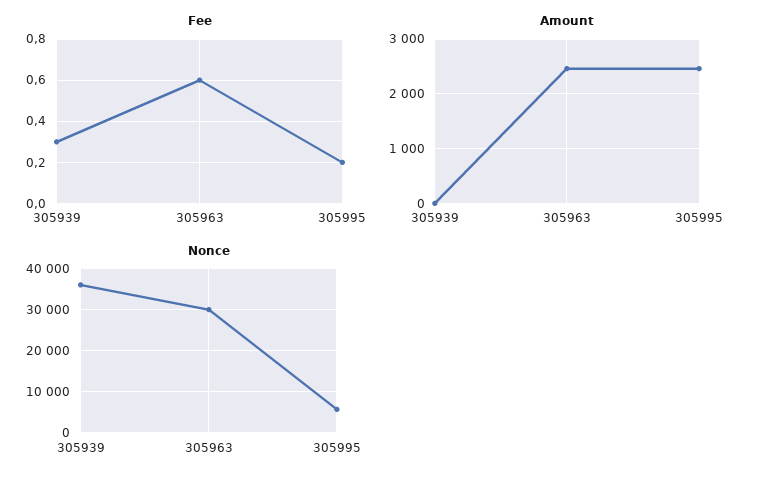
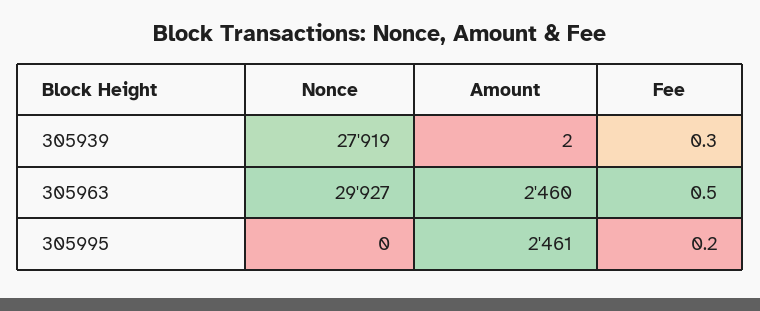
  {
    "Fee": {
      "305939": 0.3,
-     "305963": 0.6,
+     "305963": 0.5,
      "305995": 0.2
    },
    "Amount": {
      "305939": 2,
      "305963": 2460,
      "305995": 2461
    },
    "Nonce": {
-     "305939": 36000,
+     "305939": 27919,
      "305963": 29927,
-     "305995": 6000
+     "305995": 0
    }
  }

